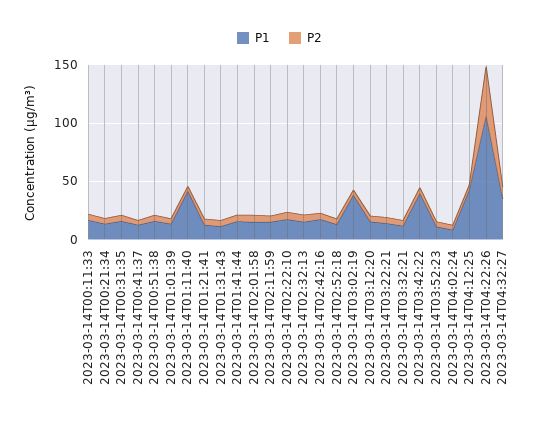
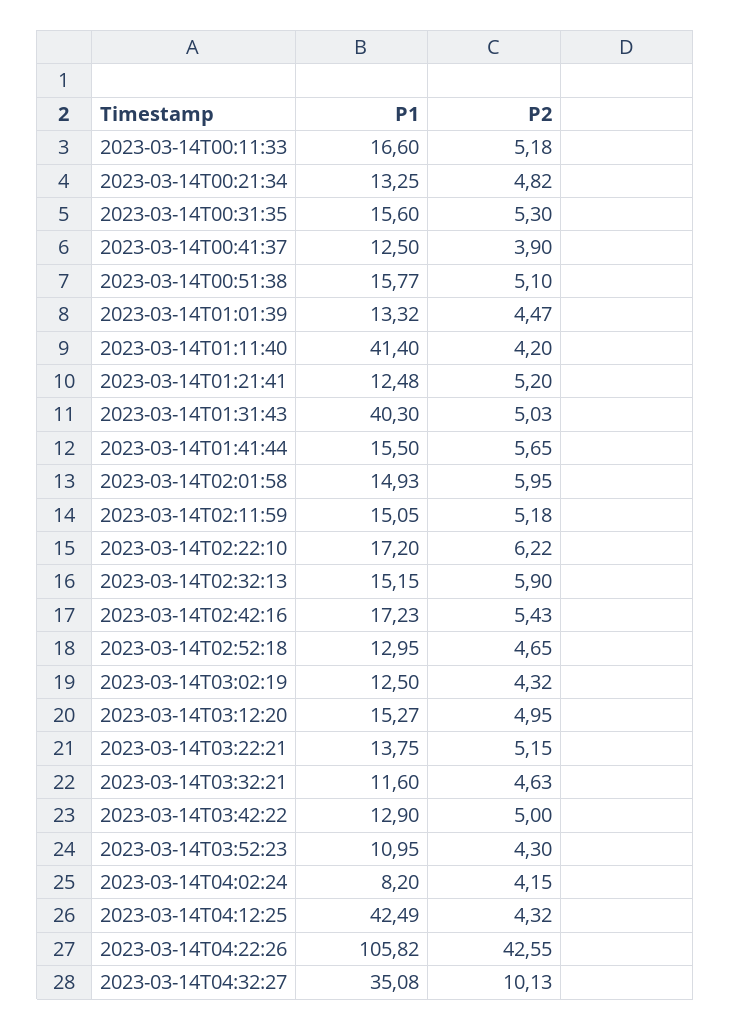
  {
    "P1": {
      "2023-03-14T00:11:33": 16.6,
      "2023-03-14T00:21:34": 13.25,
      "2023-03-14T00:31:35": 15.6,
      "2023-03-14T00:41:37": 12.5,
      "2023-03-14T00:51:38": 15.77,
      "2023-03-14T01:01:39": 13.32,
      "2023-03-14T01:11:40": 41.4,
      "2023-03-14T01:21:41": 12.48,
-     "2023-03-14T01:31:43": 10,
+     "2023-03-14T01:31:43": 40.3,
      "2023-03-14T01:41:44": 15.5,
      "2023-03-14T02:01:58": 14.93,
      "2023-03-14T02:11:59": 15.05,
      "2023-03-14T02:22:10": 17.2,
      "2023-03-14T02:32:13": 15.15,
      "2023-03-14T02:42:16": 17.23,
      "2023-03-14T02:52:18": 12.95,
-     "2023-03-14T03:02:19": 40,
+     "2023-03-14T03:02:19": 12.5,
      "2023-03-14T03:12:20": 15.27,
      "2023-03-14T03:22:21": 13.75,
      "2023-03-14T03:32:21": 11.6,
-     "2023-03-14T03:42:22": 40,
+     "2023-03-14T03:42:22": 12.9,
      "2023-03-14T03:52:23": 10.95,
      "2023-03-14T04:02:24": 8.2,
      "2023-03-14T04:12:25": 42.49,
      "2023-03-14T04:22:26": 105.82,
      "2023-03-14T04:32:27": 35.08
    },
    "P2": {
      "2023-03-14T00:11:33": 5.18,
      "2023-03-14T00:21:34": 4.82,
      "2023-03-14T00:31:35": 5.3,
      "2023-03-14T00:41:37": 3.9,
      "2023-03-14T00:51:38": 5.1,
      "2023-03-14T01:01:39": 4.47,
      "2023-03-14T01:11:40": 4.2,
      "2023-03-14T01:21:41": 5.2,
      "2023-03-14T01:31:43": 5.03,
      "2023-03-14T01:41:44": 5.65,
      "2023-03-14T02:01:58": 5.95,
      "2023-03-14T02:11:59": 5.18,
      "2023-03-14T02:22:10": 6.22,
      "2023-03-14T02:32:13": 5.9,
      "2023-03-14T02:42:16": 5.43,
      "2023-03-14T02:52:18": 4.65,
      "2023-03-14T03:02:19": 4.32,
      "2023-03-14T03:12:20": 4.95,
      "2023-03-14T03:22:21": 5.15,
      "2023-03-14T03:32:21": 4.63,
      "2023-03-14T03:42:22": 5,
      "2023-03-14T03:52:23": 4.3,
      "2023-03-14T04:02:24": 4.15,
      "2023-03-14T04:12:25": 4.32,
      "2023-03-14T04:22:26": 42.55,
      "2023-03-14T04:32:27": 10.13
    }
  }

